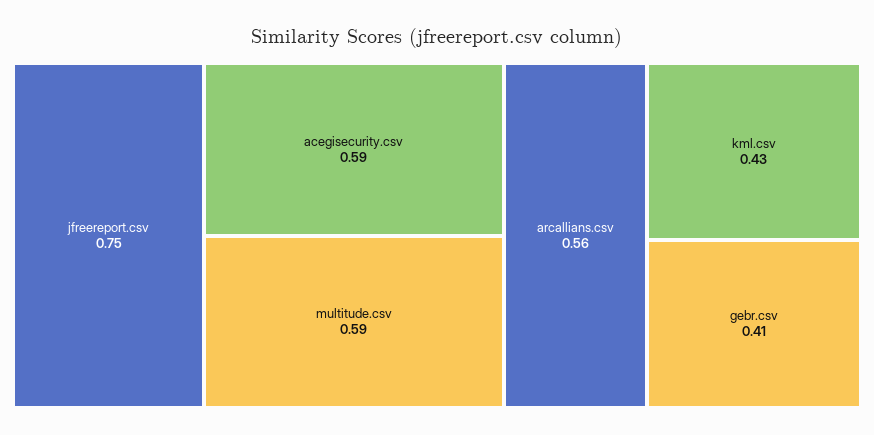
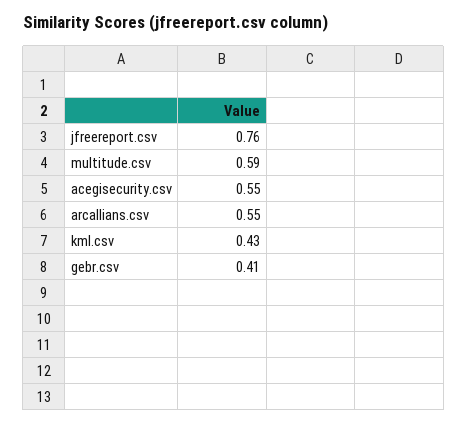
  {
-   "jfreereport.csv": 0.75,
+   "jfreereport.csv": 0.76,
-   "acegisecurity.csv": 0.59,
+   "acegisecurity.csv": 0.55,
    "multitude.csv": 0.59,
-   "arcallians.csv": 0.56,
+   "arcallians.csv": 0.55,
    "kml.csv": 0.43,
    "gebr.csv": 0.41
  }

